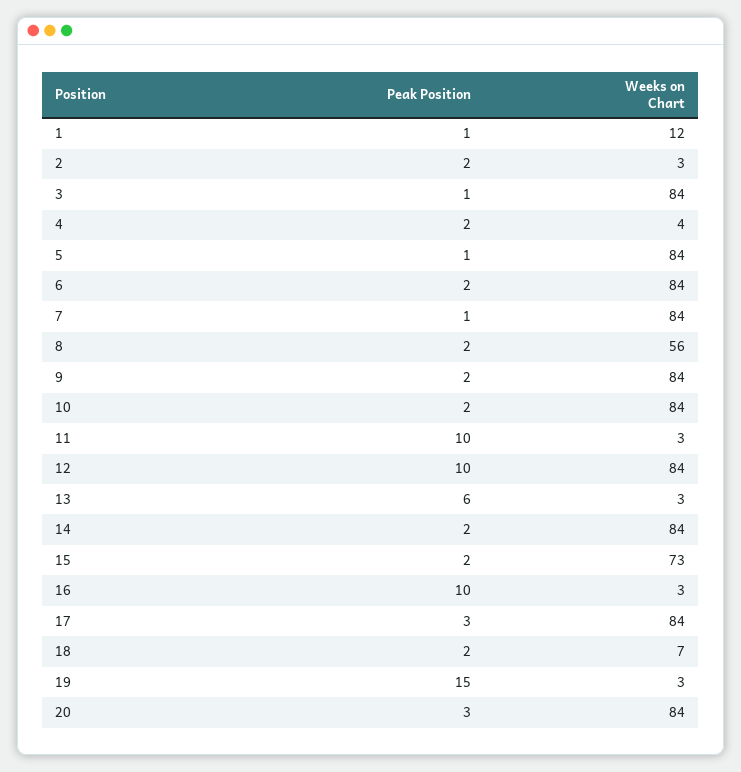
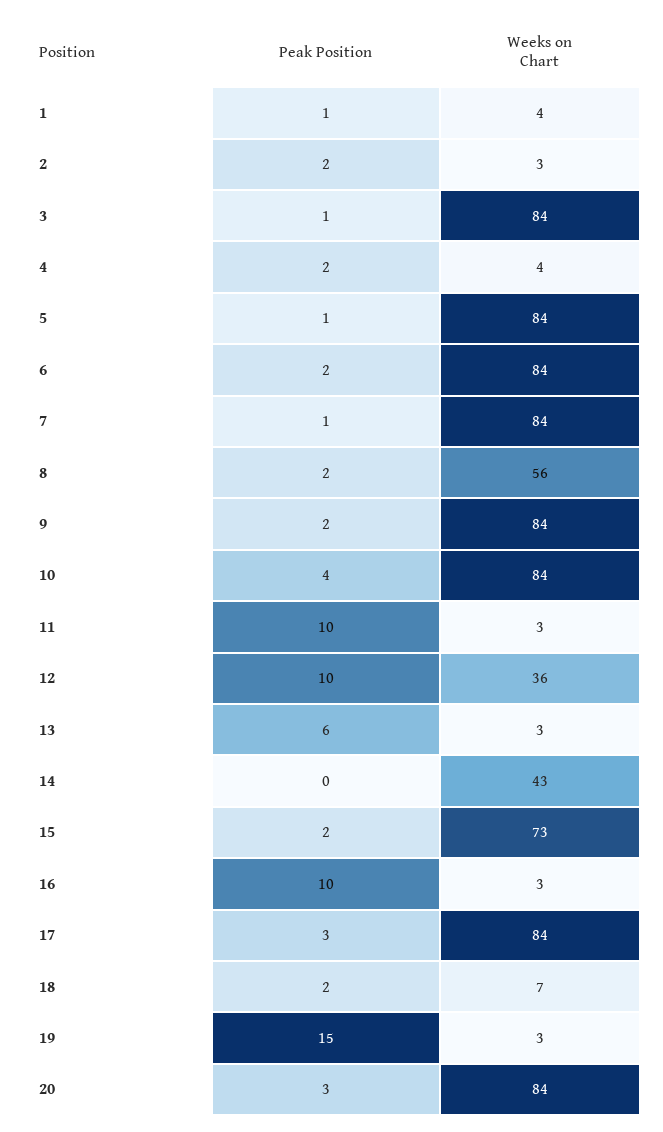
  {
    "Peak Position": {
      "1": 1,
      "2": 2,
      "3": 1,
      "4": 2,
      "5": 1,
      "6": 2,
      "7": 1,
      "8": 2,
      "9": 2,
-     "10": 2,
+     "10": 4,
      "11": 10,
      "12": 10,
      "13": 6,
-     "14": 2,
+     "14": 0,
      "15": 2,
      "16": 10,
      "17": 3,
      "18": 2,
      "19": 15,
      "20": 3
    },
    "Weeks on Chart": {
-     "1": 12,
+     "1": 4,
      "2": 3,
      "3": 84,
      "4": 4,
      "5": 84,
      "6": 84,
      "7": 84,
      "8": 56,
      "9": 84,
      "10": 84,
      "11": 3,
-     "12": 84,
+     "12": 36,
      "13": 3,
-     "14": 84,
+     "14": 43,
      "15": 73,
      "16": 3,
      "17": 84,
      "18": 7,
      "19": 3,
      "20": 84
    }
  }

